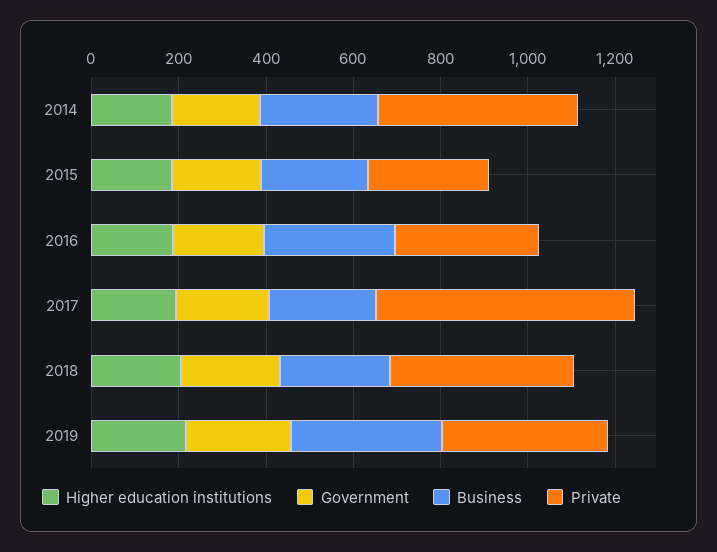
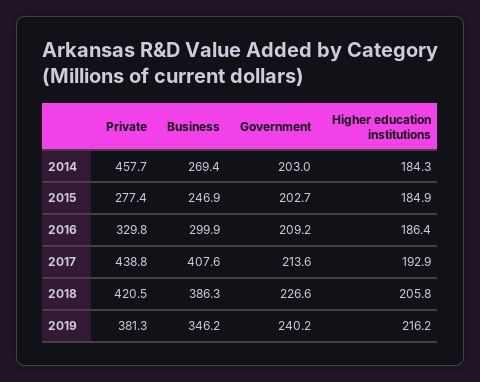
  {
    "Higher education institutions": {
      "2014": 184.3,
      "2015": 184.9,
      "2016": 186.4,
      "2017": 192.9,
      "2018": 205.8,
      "2019": 216.2
    },
    "Government": {
      "2014": 203,
      "2015": 202.7,
      "2016": 209.2,
      "2017": 213.6,
      "2018": 226.6,
      "2019": 240.2
    },
    "Business": {
      "2014": 269.4,
      "2015": 246.9,
      "2016": 299.9,
-     "2017": 250,
+     "2017": 407.6,
-     "2018": 250,
+     "2018": 386.3,
      "2019": 346.2
    },
    "Private": {
      "2014": 457.7,
      "2015": 277.4,
      "2016": 329.8,
-     "2017": 600,
+     "2017": 438.8,
      "2018": 420.5,
      "2019": 381.3
    }
  }

